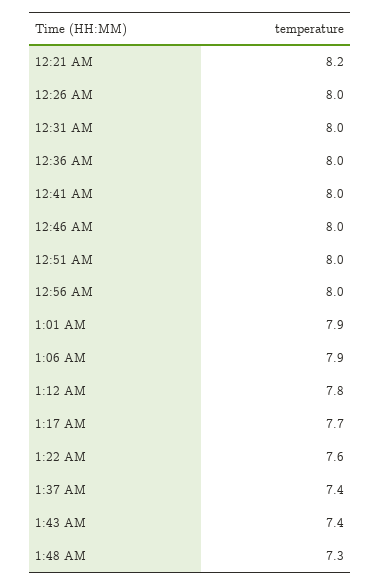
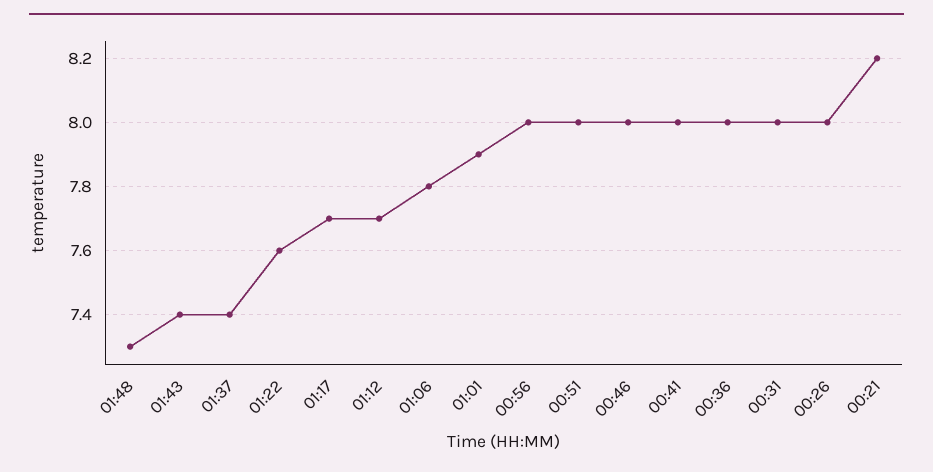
  {
    "12:21 AM": 8.2,
    "12:26 AM": 8,
    "12:31 AM": 8,
    "12:36 AM": 8,
    "12:41 AM": 8,
    "12:46 AM": 8,
    "12:51 AM": 8,
    "12:56 AM": 8,
    "1:01 AM": 7.9,
-   "1:06 AM": 7.9,
+   "1:06 AM": 7.8,
-   "1:12 AM": 7.8,
+   "1:12 AM": 7.7,
    "1:17 AM": 7.7,
    "1:22 AM": 7.6,
    "1:37 AM": 7.4,
    "1:43 AM": 7.4,
    "1:48 AM": 7.3
  }

